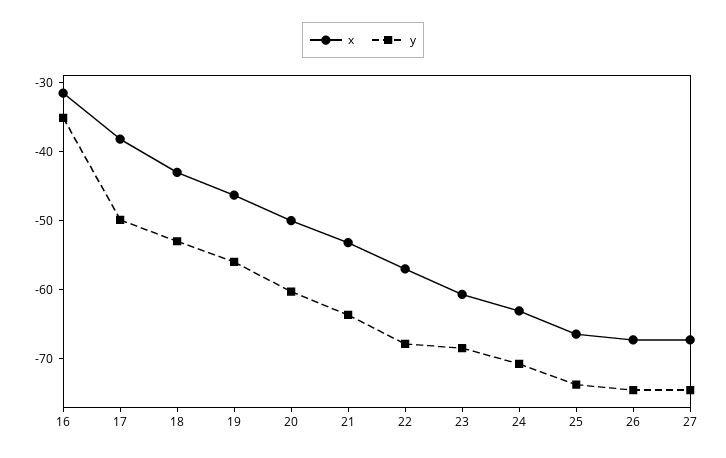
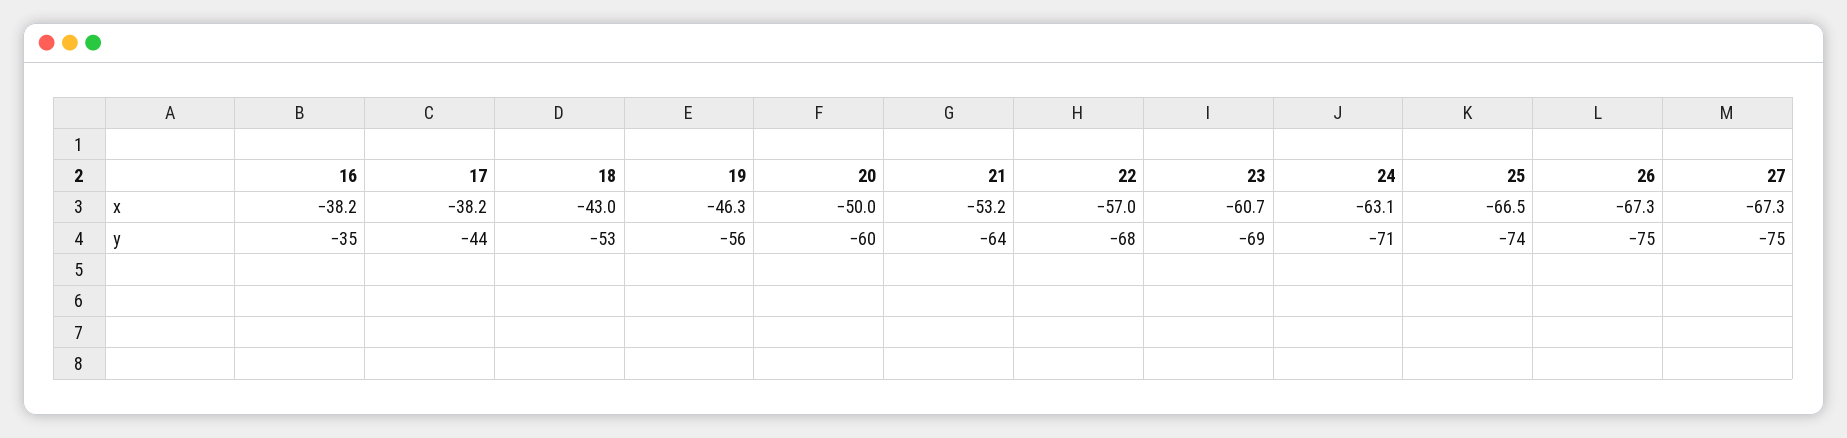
  {
    "x": {
-     "16": -32,
+     "16": -38.2,
      "17": -38.2,
      "18": -43,
      "19": -46.3,
      "20": -50,
      "21": -53.2,
      "22": -57,
      "23": -60.7,
      "24": -63.1,
      "25": -66.5,
      "26": -67.3,
      "27": -67.3
    },
    "y": {
      "16": -35,
-     "17": -50,
+     "17": -44,
      "18": -53,
      "19": -56,
      "20": -60,
      "21": -64,
      "22": -68,
      "23": -69,
      "24": -71,
      "25": -74,
      "26": -75,
      "27": -75
    }
  }

